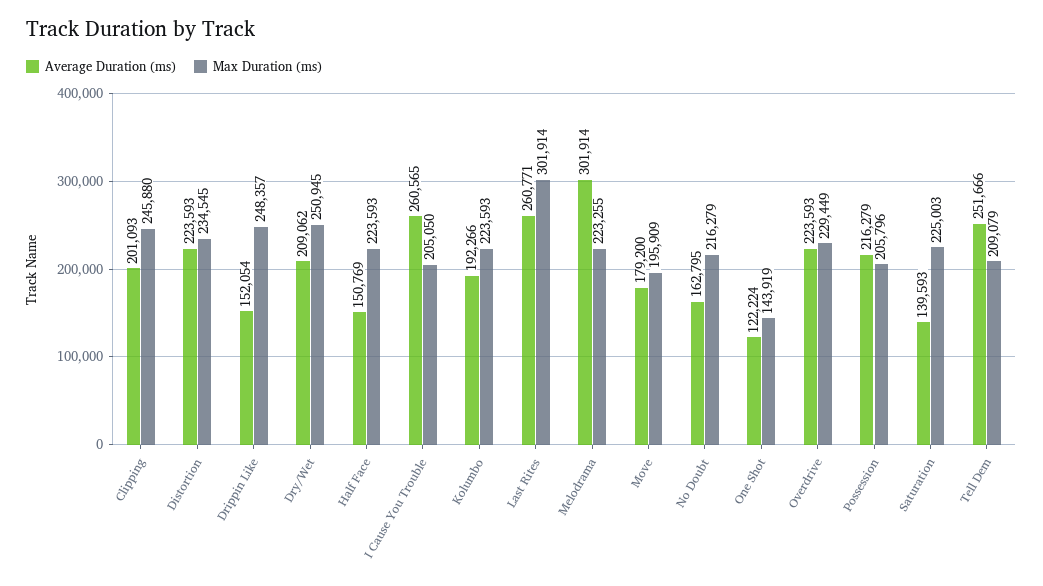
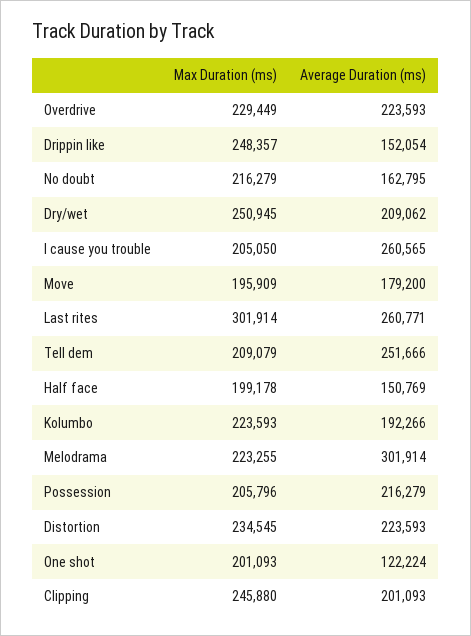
  {
    "Average Duration (ms)": {
      "Clipping": 201093,
      "Distortion": 223593,
      "Drippin Like": 152054,
      "Dry/Wet": 209062,
      "Half Face": 150769,
      "I Cause You Trouble": 260565,
      "Kolumbo": 192266,
      "Last Rites": 260771,
      "Melodrama": 301914,
      "Move": 179200,
      "No Doubt": 162795,
      "One Shot": 122224,
      "Overdrive": 223593,
      "Possession": 216279,
-     "Saturation": 139593,
      "Tell Dem": 251666
    },
    "Max Duration (ms)": {
      "Clipping": 245880,
      "Distortion": 234545,
      "Drippin Like": 248357,
      "Dry/Wet": 250945,
-     "Half Face": 223593,
+     "Half Face": 199178,
      "I Cause You Trouble": 205050,
      "Kolumbo": 223593,
      "Last Rites": 301914,
      "Melodrama": 223255,
      "Move": 195909,
      "No Doubt": 216279,
-     "One Shot": 143919,
+     "One Shot": 201093,
      "Overdrive": 229449,
      "Possession": 205796,
-     "Saturation": 225003,
      "Tell Dem": 209079
    }
  }

